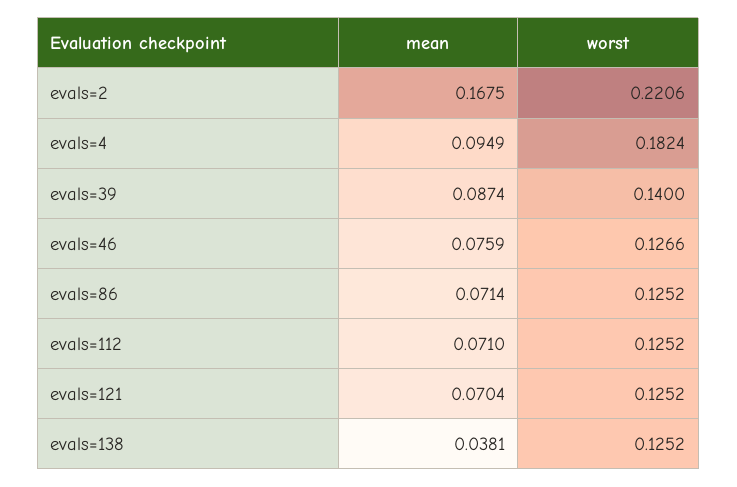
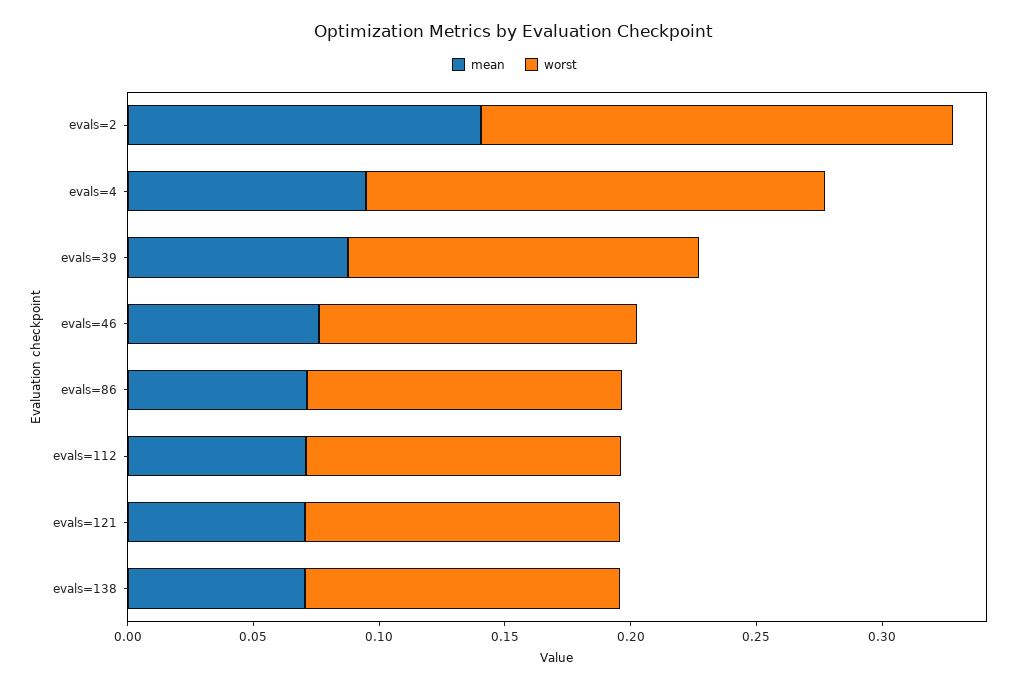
  {
    "mean": {
-     "evals=2": 0.1675,
+     "evals=2": 0.14,
      "evals=4": 0.0949,
      "evals=39": 0.0874,
      "evals=46": 0.0759,
      "evals=86": 0.0714,
      "evals=112": 0.071,
      "evals=121": 0.0704,
-     "evals=138": 0.0381
+     "evals=138": 0.07
    },
    "worst": {
-     "evals=2": 0.2206,
+     "evals=2": 0.19,
      "evals=4": 0.1824,
      "evals=39": 0.14,
      "evals=46": 0.1266,
      "evals=86": 0.1252,
      "evals=112": 0.1252,
      "evals=121": 0.1252,
      "evals=138": 0.1252
    }
  }

